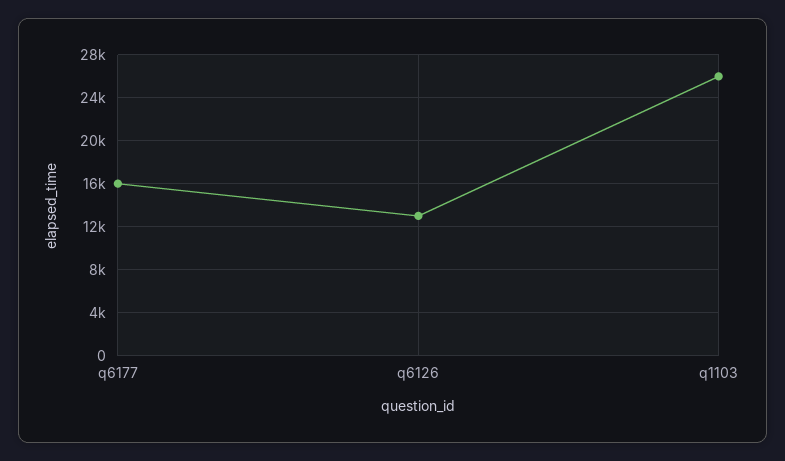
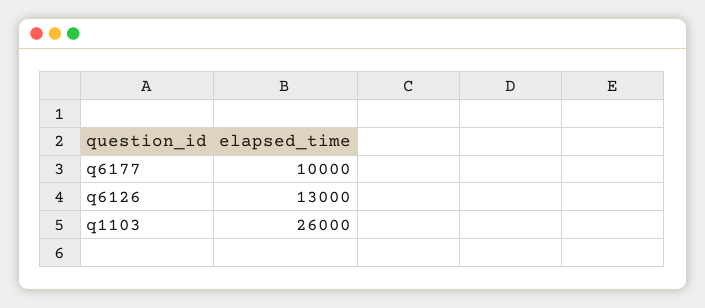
  {
-   "q6177": 16000,
+   "q6177": 10000,
    "q6126": 13000,
    "q1103": 26000
  }

